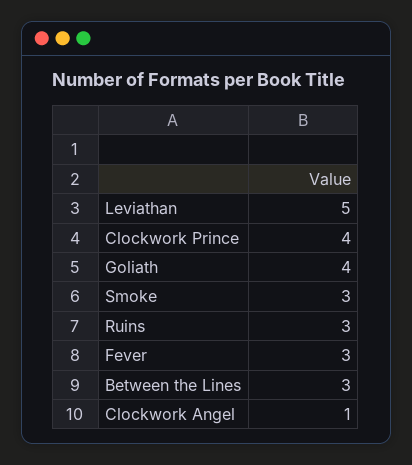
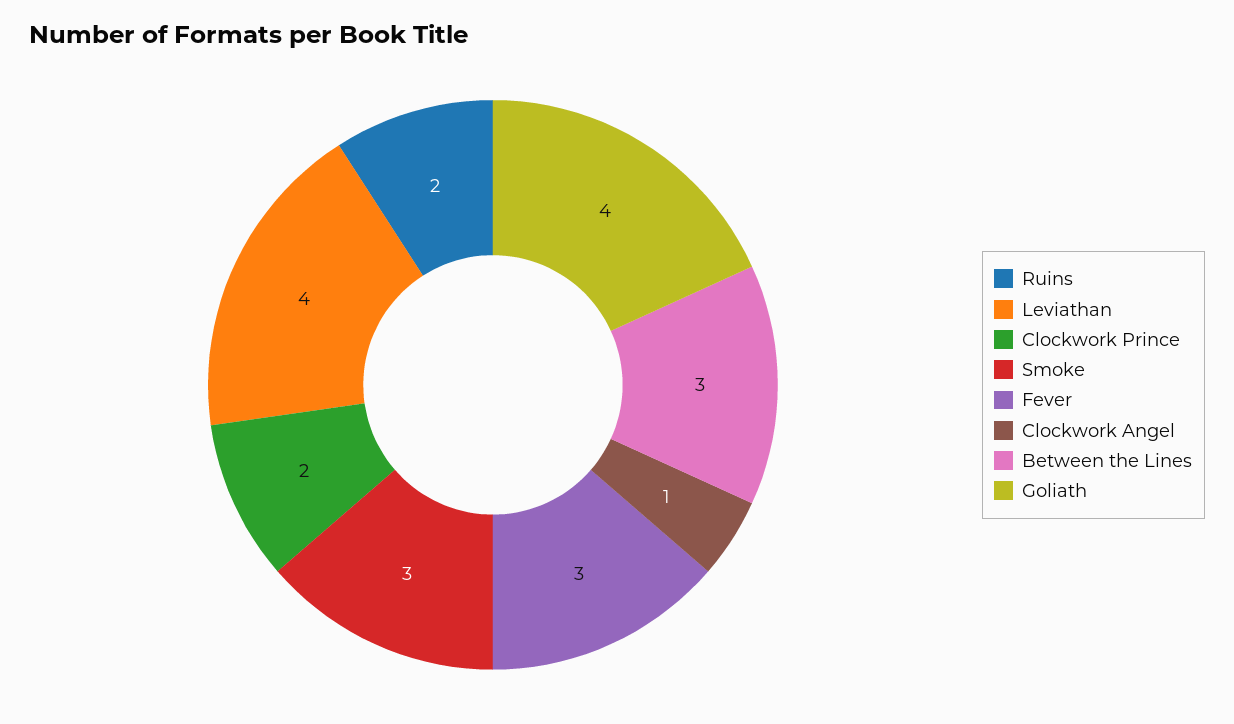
  {
-   "Leviathan": 5,
+   "Leviathan": 4,
-   "Clockwork Prince": 4,
+   "Clockwork Prince": 2,
    "Goliath": 4,
    "Smoke": 3,
-   "Ruins": 3,
+   "Ruins": 2,
    "Fever": 3,
    "Between the Lines": 3,
    "Clockwork Angel": 1
  }

